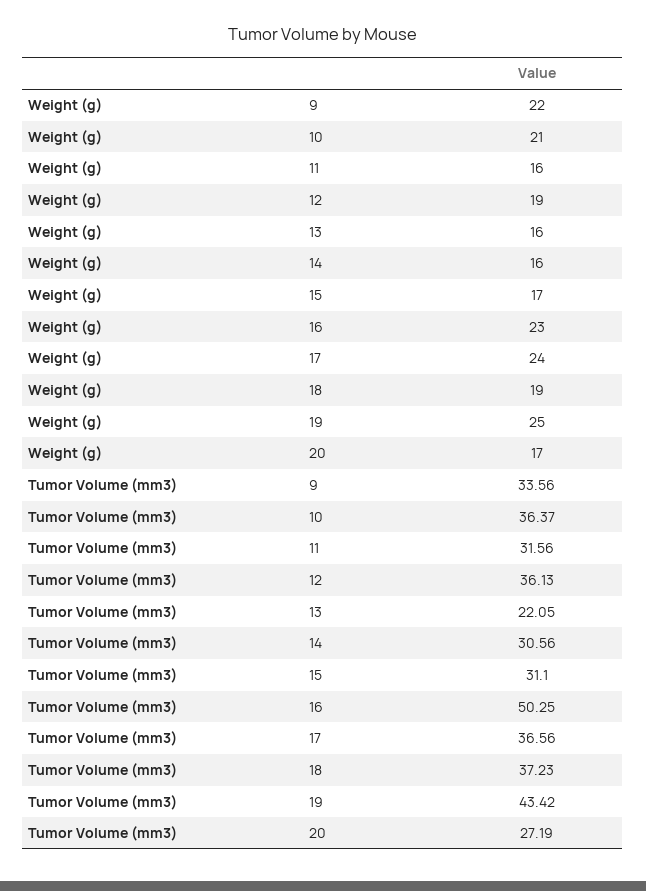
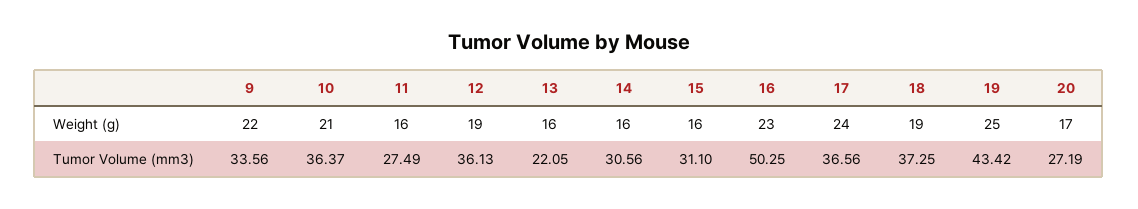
  {
    "Weight (g)": {
      "9": 22,
      "10": 21,
      "11": 16,
      "12": 19,
      "13": 16,
      "14": 16,
-     "15": 17,
+     "15": 16,
      "16": 23,
      "17": 24,
      "18": 19,
      "19": 25,
      "20": 17
    },
    "Tumor Volume (mm3)": {
      "9": 33.56,
      "10": 36.37,
-     "11": 31.56,
+     "11": 27.49,
      "12": 36.13,
      "13": 22.05,
      "14": 30.56,
      "15": 31.1,
      "16": 50.25,
      "17": 36.56,
-     "18": 37.23,
+     "18": 37.25,
      "19": 43.42,
      "20": 27.19
    }
  }

